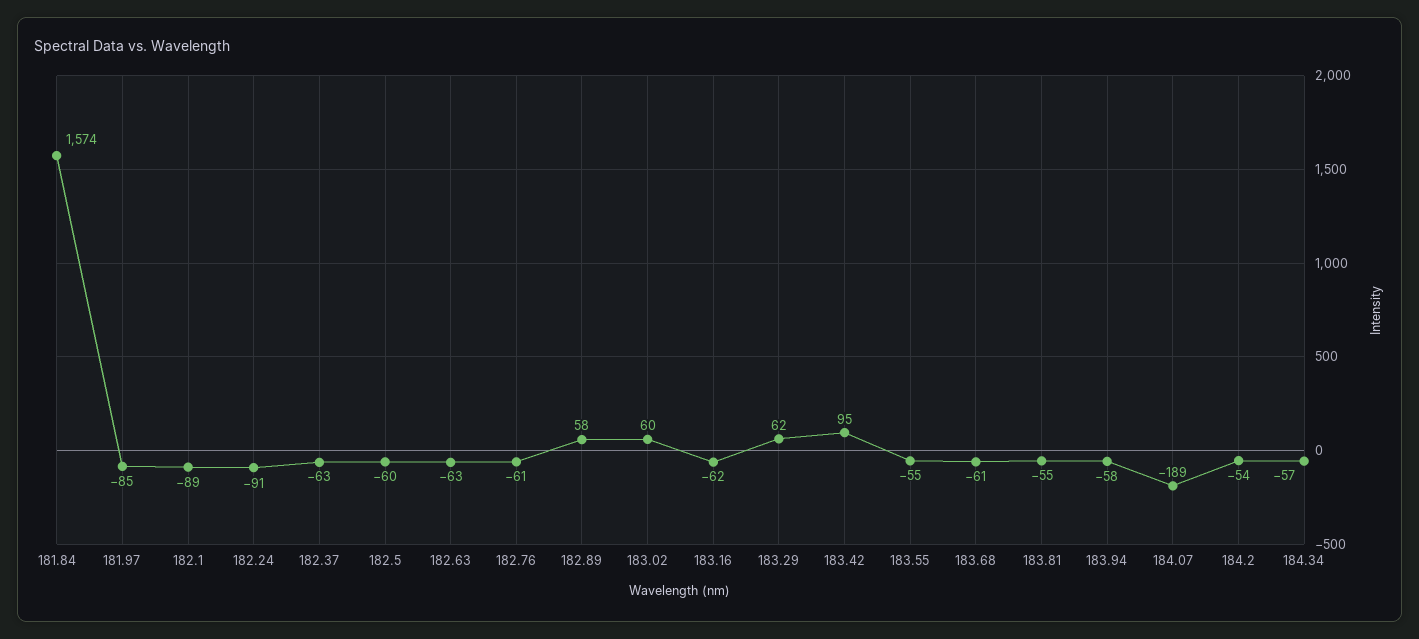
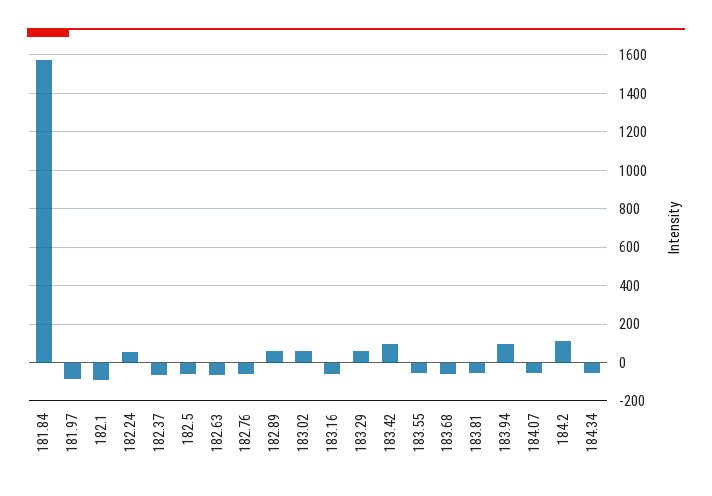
  {
    "181.84": 1574,
    "181.97": -85,
    "182.1": -89,
-   "182.24": -91,
+   "182.24": 50,
    "182.37": -63,
    "182.5": -60,
    "182.63": -63,
    "182.76": -61,
    "182.89": 58,
    "183.02": 60,
    "183.16": -62,
    "183.29": 62,
    "183.42": 95,
    "183.55": -55,
    "183.68": -61,
    "183.81": -55,
-   "183.94": -58,
+   "183.94": 100,
-   "184.07": -189,
+   "184.07": -50,
-   "184.2": -54,
+   "184.2": 100,
    "184.34": -57
  }

